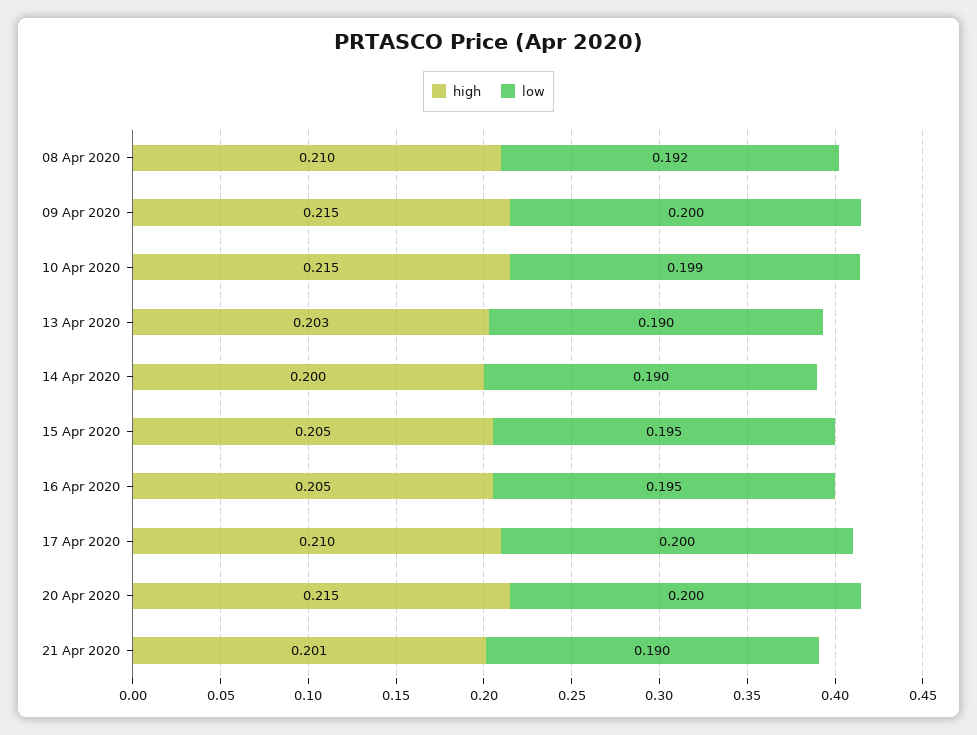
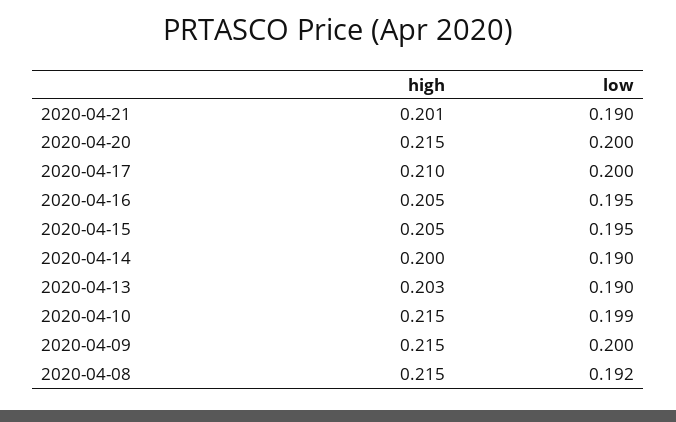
  {
    "high": {
-     "08 Apr 2020": 0.21,
+     "08 Apr 2020": 0.215,
      "09 Apr 2020": 0.215,
      "10 Apr 2020": 0.215,
      "13 Apr 2020": 0.203,
      "14 Apr 2020": 0.2,
      "15 Apr 2020": 0.205,
      "16 Apr 2020": 0.205,
      "17 Apr 2020": 0.21,
      "20 Apr 2020": 0.215,
      "21 Apr 2020": 0.201
    },
    "low": {
      "08 Apr 2020": 0.192,
      "09 Apr 2020": 0.2,
      "10 Apr 2020": 0.199,
      "13 Apr 2020": 0.19,
      "14 Apr 2020": 0.19,
      "15 Apr 2020": 0.195,
      "16 Apr 2020": 0.195,
      "17 Apr 2020": 0.2,
      "20 Apr 2020": 0.2,
      "21 Apr 2020": 0.19
    }
  }

